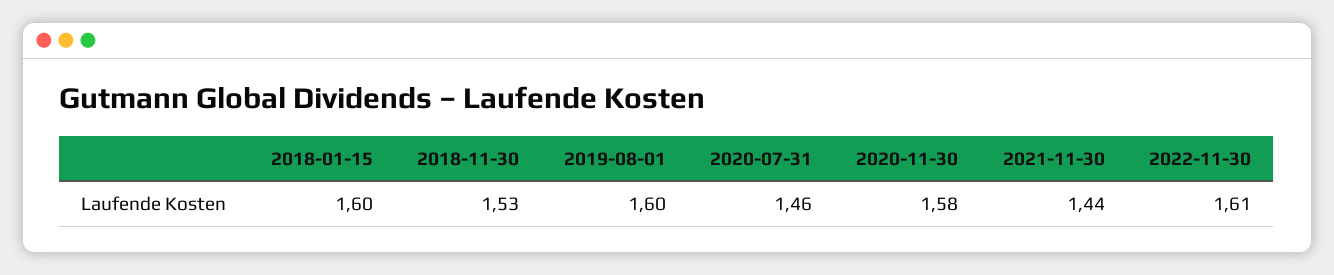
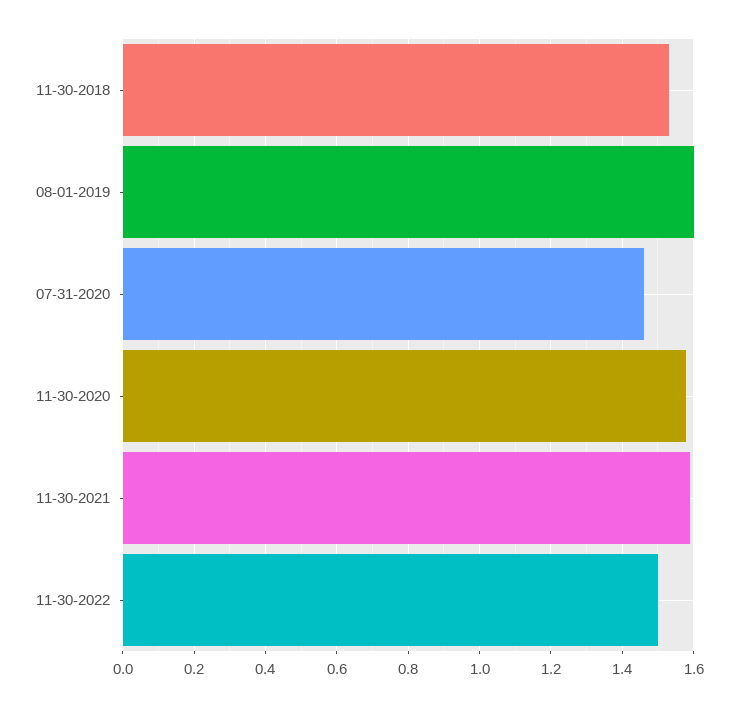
  {
-   "2018-01-15": 1.6,
    "2018-11-30": 1.53,
    "2019-08-01": 1.6,
    "2020-07-31": 1.46,
    "2020-11-30": 1.58,
-   "2021-11-30": 1.44,
+   "2021-11-30": 1.6,
-   "2022-11-30": 1.61
+   "2022-11-30": 1.5
  }

